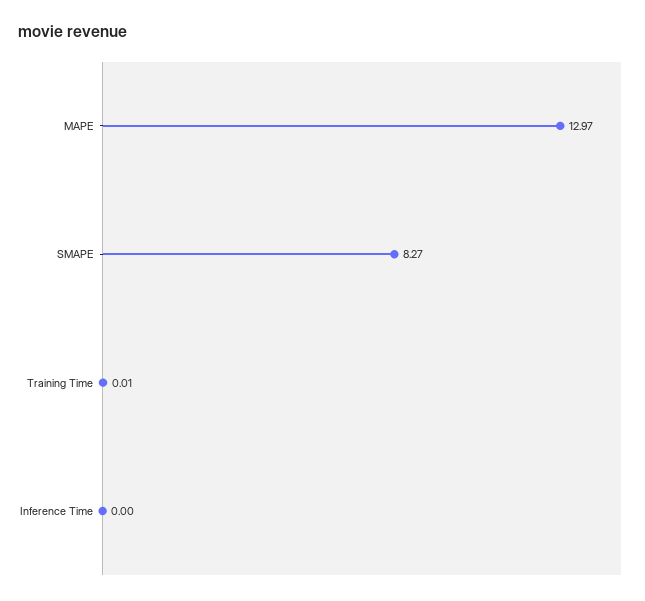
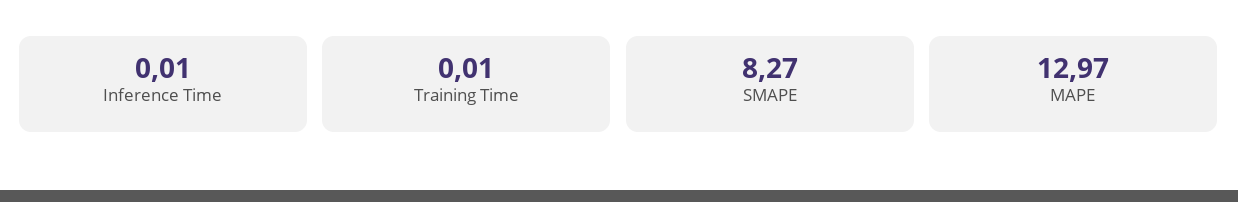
  {
    "MAPE": 12.97,
    "SMAPE": 8.27,
    "Training Time": 0.01,
-   "Inference Time": 0
+   "Inference Time": 0.01
  }

